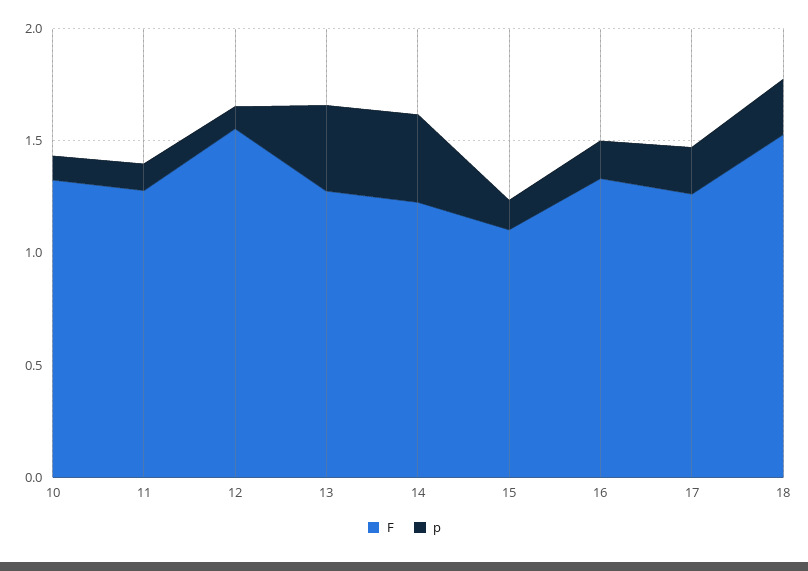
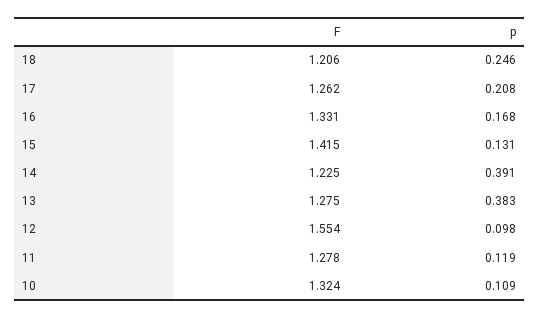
  {
    "F": {
      "10": 1.324,
      "11": 1.278,
      "12": 1.554,
      "13": 1.275,
      "14": 1.225,
-     "15": 1.1,
+     "15": 1.415,
      "16": 1.331,
      "17": 1.262,
-     "18": 1.5
+     "18": 1.206
    },
    "p": {
      "10": 0.109,
      "11": 0.119,
      "12": 0.098,
      "13": 0.383,
      "14": 0.391,
      "15": 0.131,
      "16": 0.168,
      "17": 0.208,
      "18": 0.246
    }
  }

